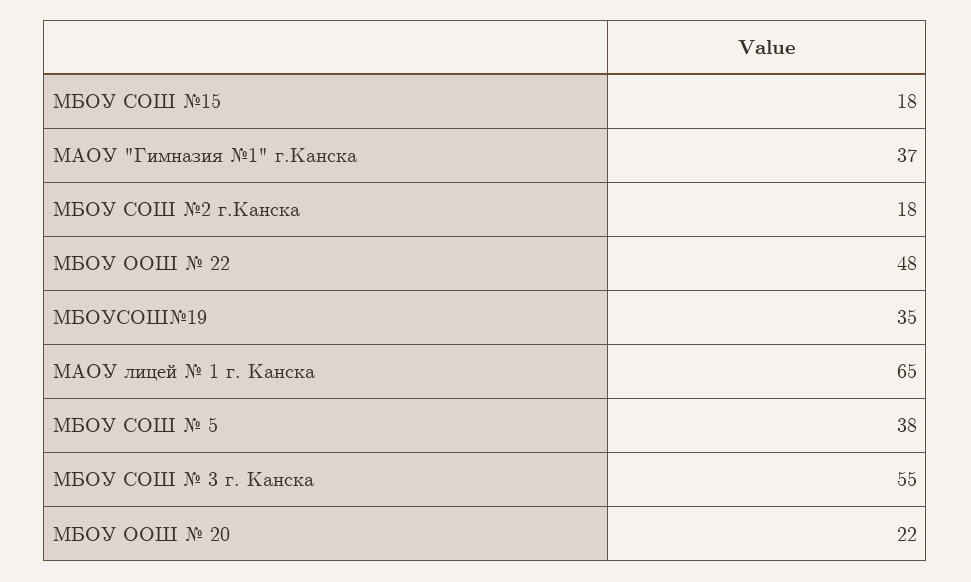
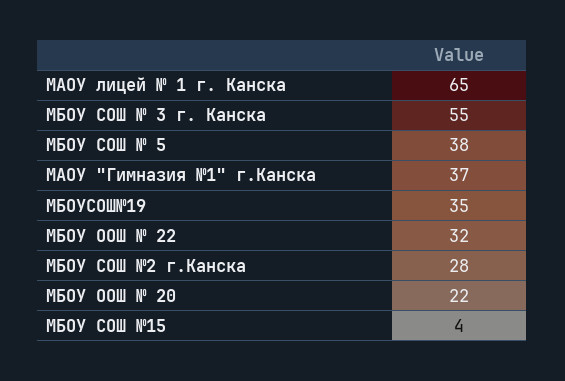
  {
-   "МБОУ СОШ №15": 18,
+   "МБОУ СОШ №15": 4,
    "МАОУ \"Гимназия №1\" г.Канска": 37,
-   "МБОУ СОШ №2 г.Канска": 18,
+   "МБОУ СОШ №2 г.Канска": 28,
-   "МБОУ ООШ № 22": 48,
+   "МБОУ ООШ № 22": 32,
    "МБОУСОШ№19": 35,
    "МАОУ лицей № 1 г. Канска": 65,
    "МБОУ СОШ № 5": 38,
    "МБОУ СОШ № 3 г. Канска": 55,
    "МБОУ ООШ № 20": 22
  }

